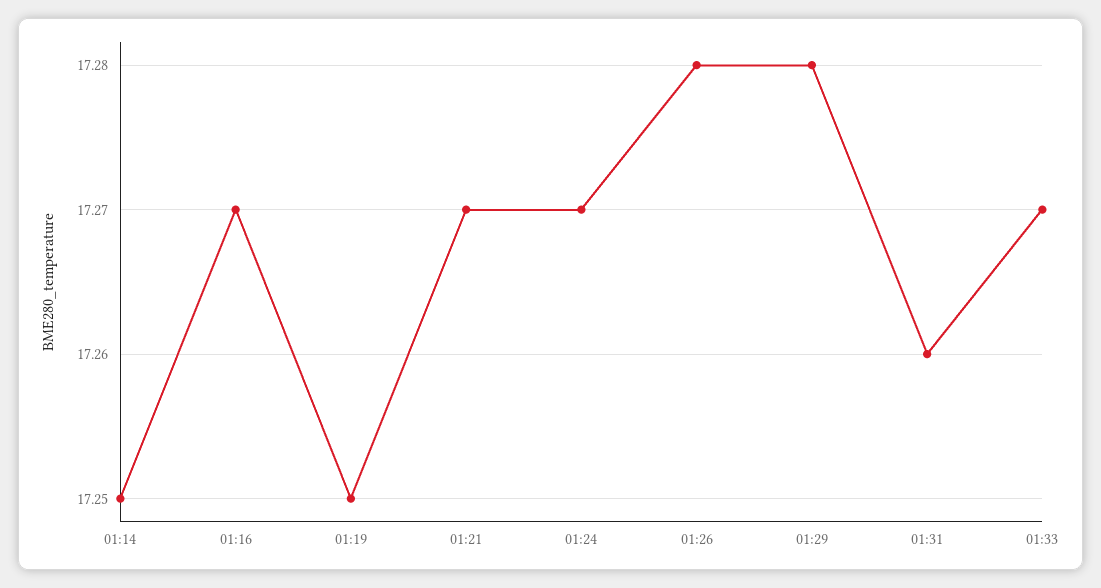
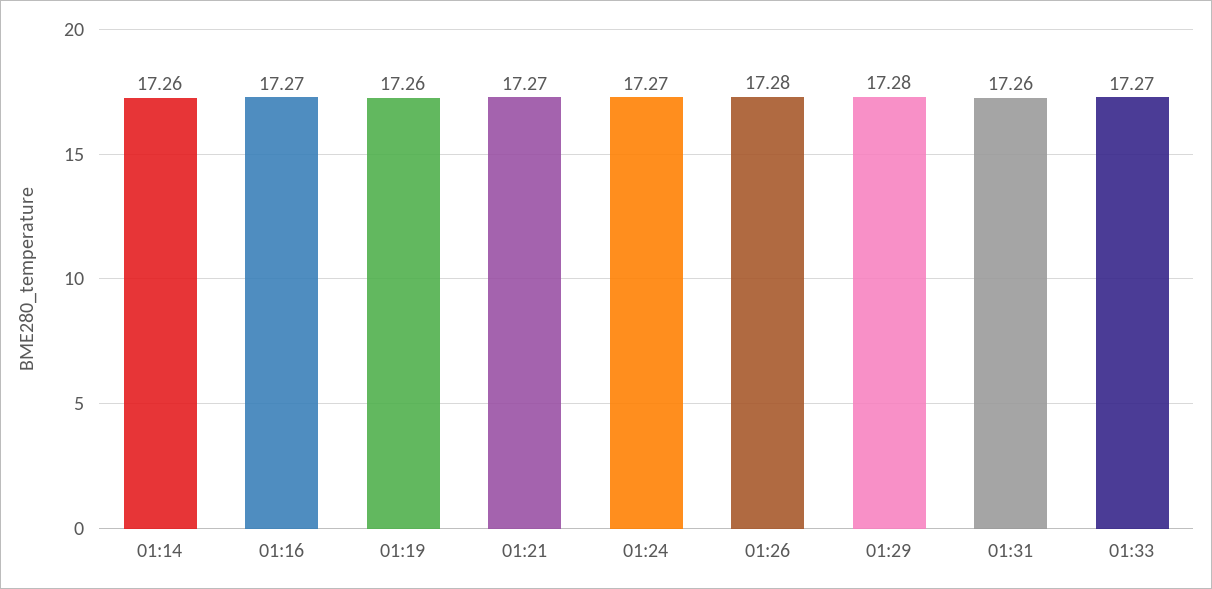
  {
-   "01:14": 17.25,
+   "01:14": 17.26,
    "01:16": 17.27,
-   "01:19": 17.25,
+   "01:19": 17.26,
    "01:21": 17.27,
    "01:24": 17.27,
    "01:26": 17.28,
    "01:29": 17.28,
    "01:31": 17.26,
    "01:33": 17.27
  }

